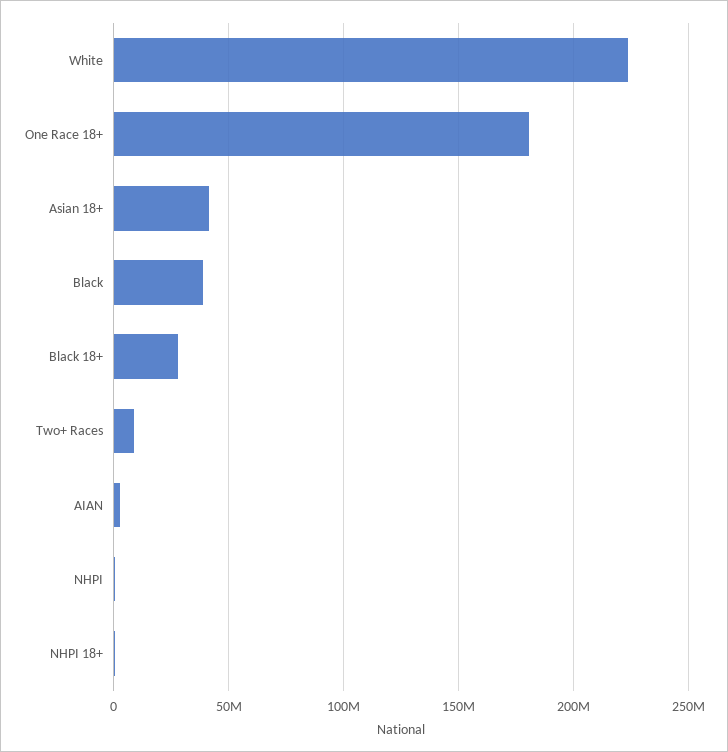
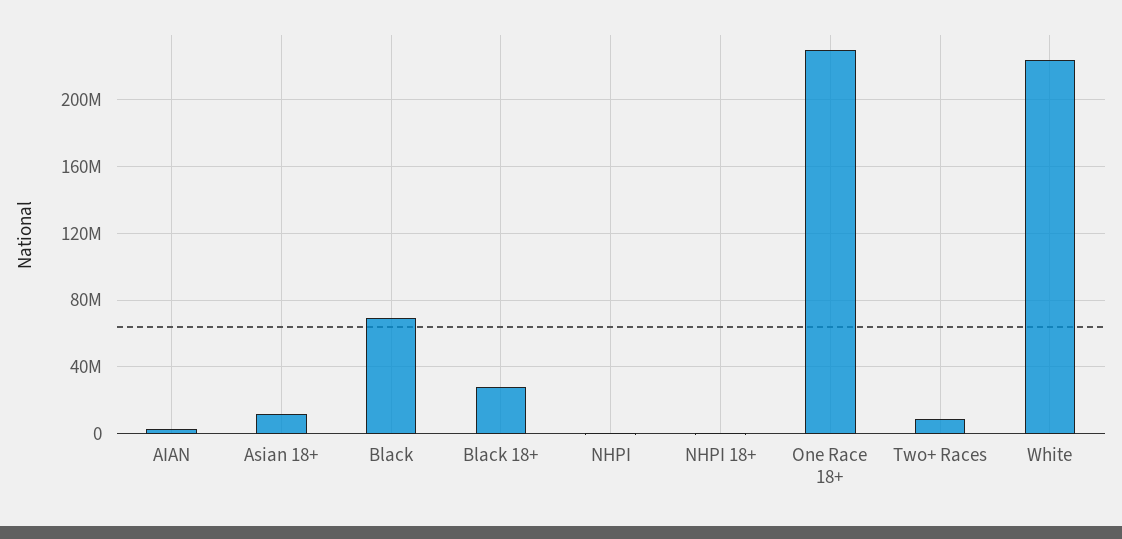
  {
    "White": 225000000,
-   "One Race 18+": 180000000,
+   "One Race 18+": 230000000,
-   "Asian 18+": 40000000,
+   "Asian 18+": 10000000,
-   "Black": 40000000,
+   "Black": 70000000,
    "Black 18+": 30000000,
    "Two+ Races": 10000000,
    "AIAN": 5000000,
    "NHPI": 0,
    "NHPI 18+": 0
  }

